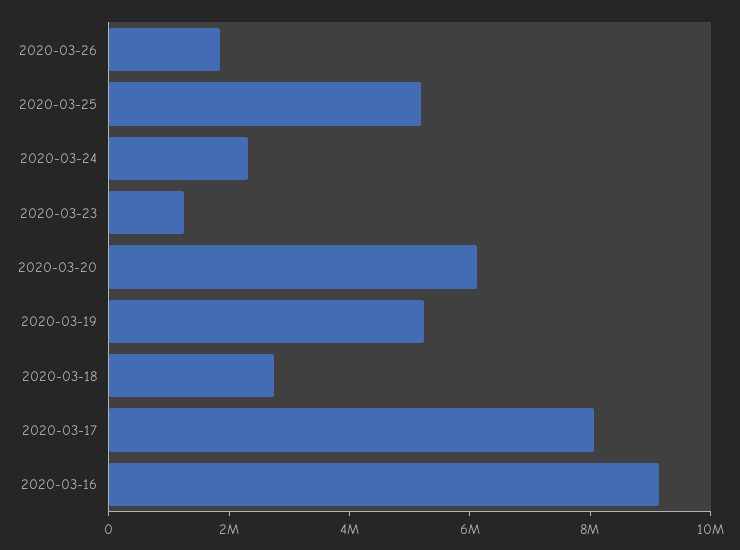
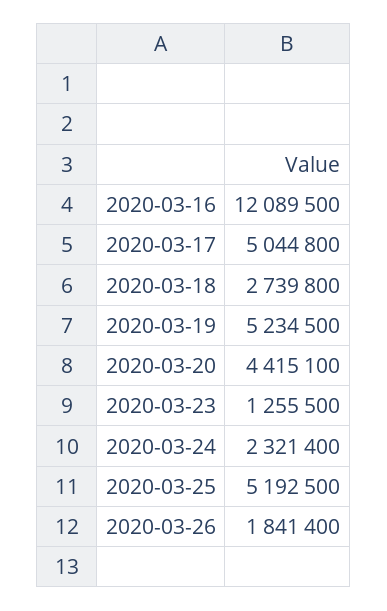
  {
    "2020-03-26": 1841400,
    "2020-03-25": 5192500,
    "2020-03-24": 2321400,
    "2020-03-23": 1255500,
-   "2020-03-20": 6000000,
+   "2020-03-20": 4415100,
    "2020-03-19": 5234500,
    "2020-03-18": 2739800,
-   "2020-03-17": 8000000,
+   "2020-03-17": 5044800,
-   "2020-03-16": 9000000
+   "2020-03-16": 12089500
  }

